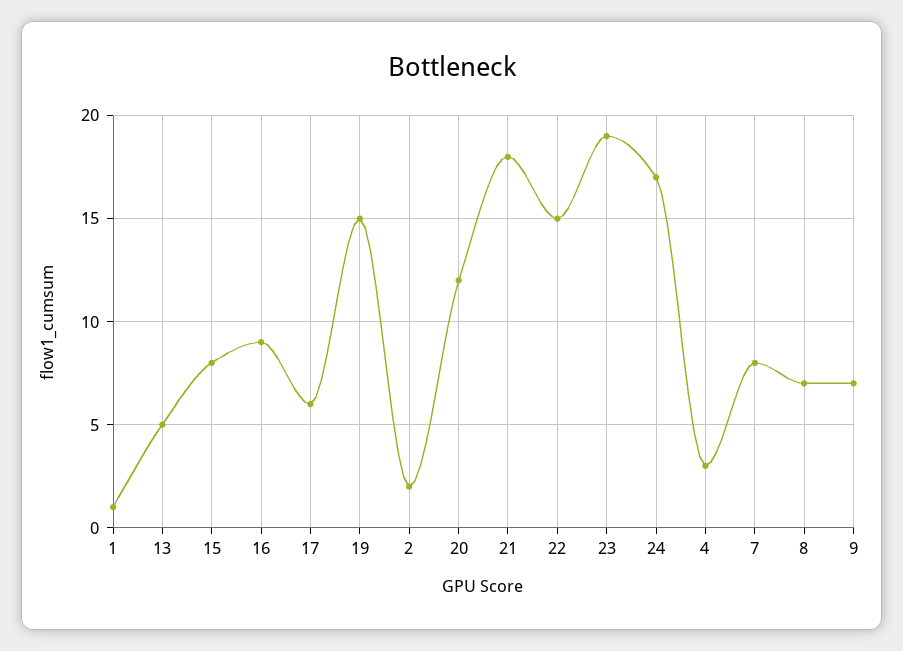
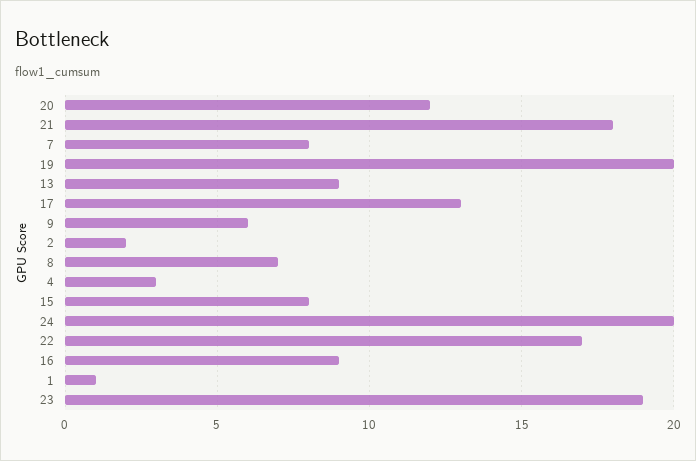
  {
    "1": 1,
-   "13": 5,
+   "13": 9,
    "15": 8,
    "16": 9,
-   "17": 6,
+   "17": 13,
-   "19": 15,
+   "19": 20,
    "2": 2,
    "20": 12,
    "21": 18,
-   "22": 15,
+   "22": 17,
    "23": 19,
-   "24": 17,
+   "24": 20,
    "4": 3,
    "7": 8,
    "8": 7,
-   "9": 7
+   "9": 6
  }

